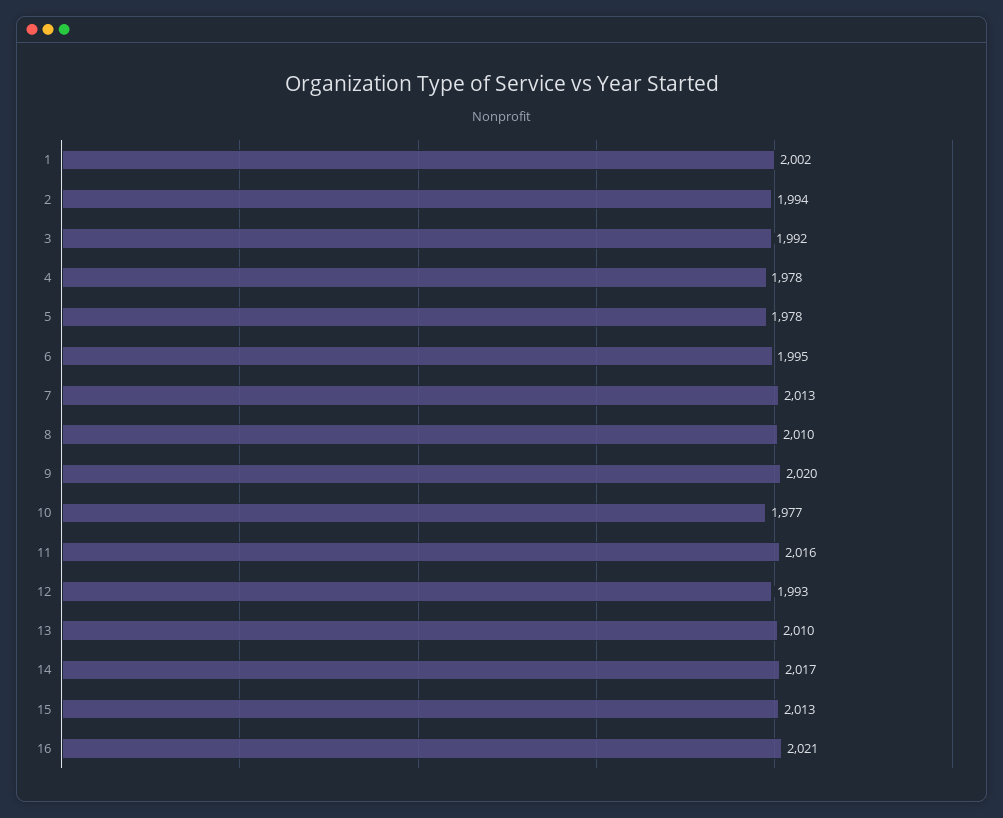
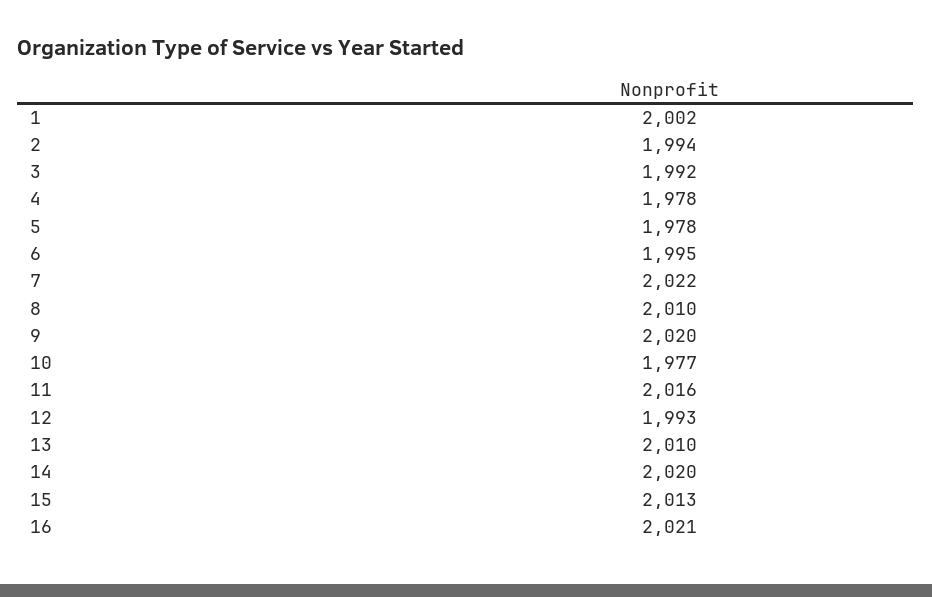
  {
    "1": 2002,
    "2": 1994,
    "3": 1992,
    "4": 1978,
    "5": 1978,
    "6": 1995,
-   "7": 2013,
+   "7": 2022,
    "8": 2010,
    "9": 2020,
    "10": 1977,
    "11": 2016,
    "12": 1993,
    "13": 2010,
-   "14": 2017,
+   "14": 2020,
    "15": 2013,
    "16": 2021
  }

